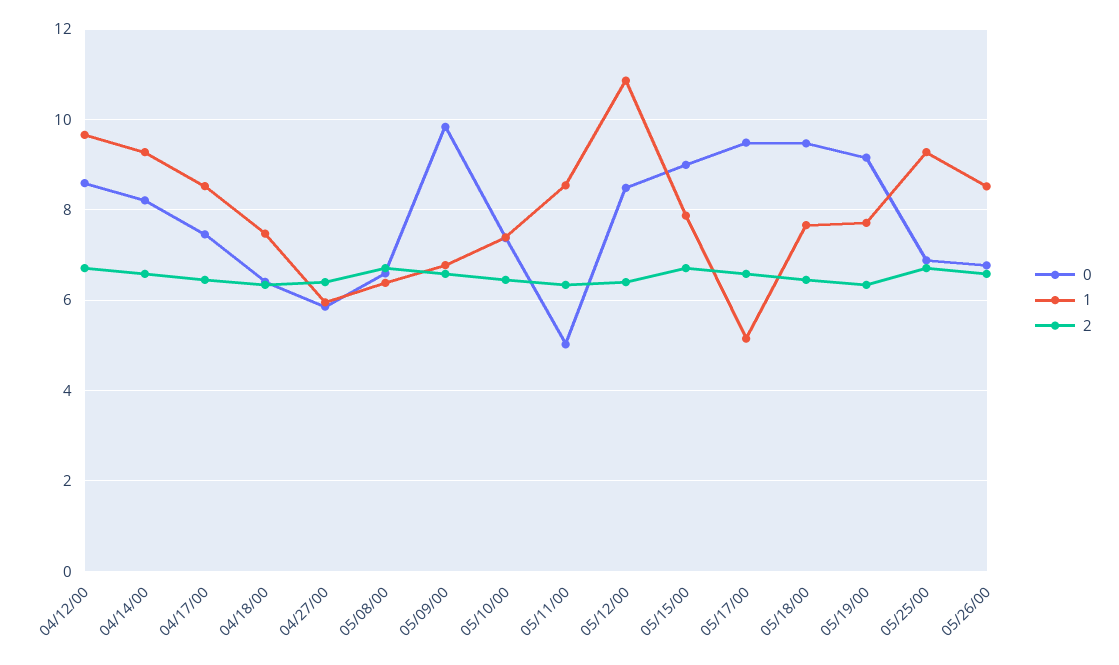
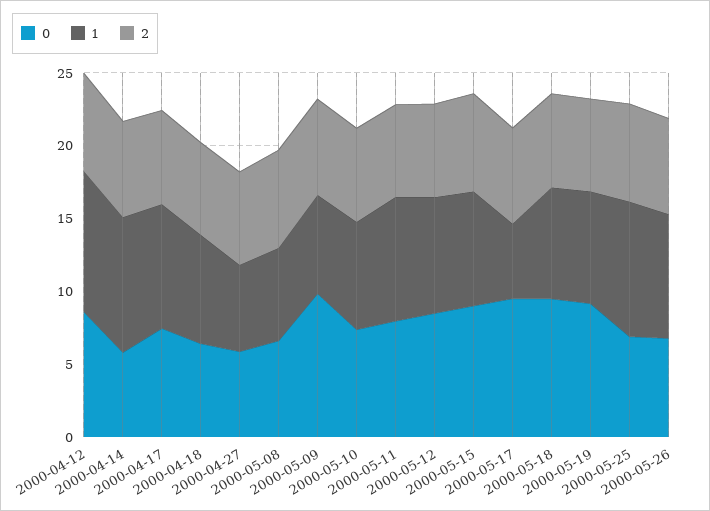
  {
    "0": {
      "04/12/00": 8.6,
-     "04/14/00": 8.2,
+     "04/14/00": 6,
      "04/17/00": 7.4,
      "04/18/00": 6.4,
      "04/27/00": 5.8,
      "05/08/00": 6.6,
      "05/09/00": 9.8,
      "05/10/00": 7.4,
-     "05/11/00": 5,
+     "05/11/00": 8,
      "05/12/00": 8.4,
      "05/15/00": 9,
      "05/17/00": 9.4,
      "05/18/00": 9.4,
      "05/19/00": 9.2,
      "05/25/00": 6.8,
      "05/26/00": 6.8
    },
    "1": {
      "04/12/00": 9.6,
      "04/14/00": 9.2,
      "04/17/00": 8.6,
      "04/18/00": 7.4,
      "04/27/00": 6,
      "05/08/00": 6.4,
      "05/09/00": 6.8,
      "05/10/00": 7.4,
      "05/11/00": 8.6,
-     "05/12/00": 10.8,
+     "05/12/00": 8,
      "05/15/00": 7.8,
      "05/17/00": 5.2,
      "05/18/00": 7.6,
      "05/19/00": 7.8,
      "05/25/00": 9.2,
      "05/26/00": 8.6
    },
    "2": {
      "04/12/00": 6.8,
      "04/14/00": 6.6,
      "04/17/00": 6.4,
      "04/18/00": 6.4,
      "04/27/00": 6.4,
      "05/08/00": 6.8,
      "05/09/00": 6.6,
      "05/10/00": 6.4,
      "05/11/00": 6.4,
      "05/12/00": 6.4,
      "05/15/00": 6.8,
      "05/17/00": 6.6,
      "05/18/00": 6.4,
      "05/19/00": 6.4,
      "05/25/00": 6.8,
      "05/26/00": 6.6
    }
  }

